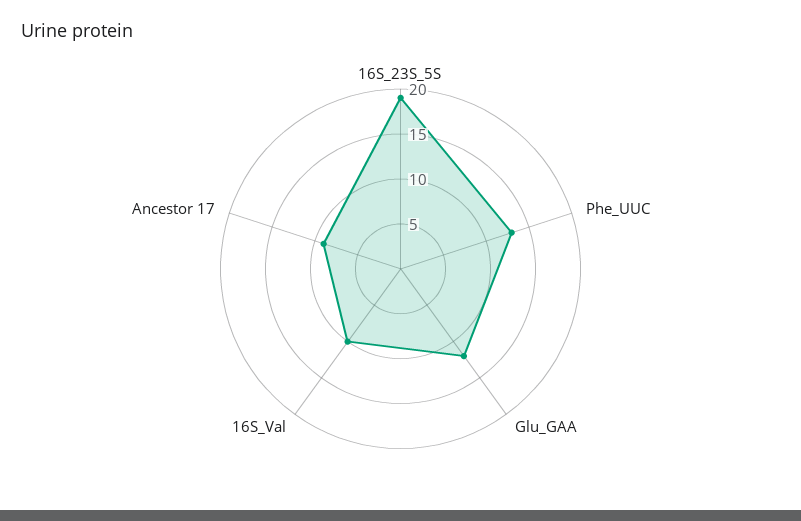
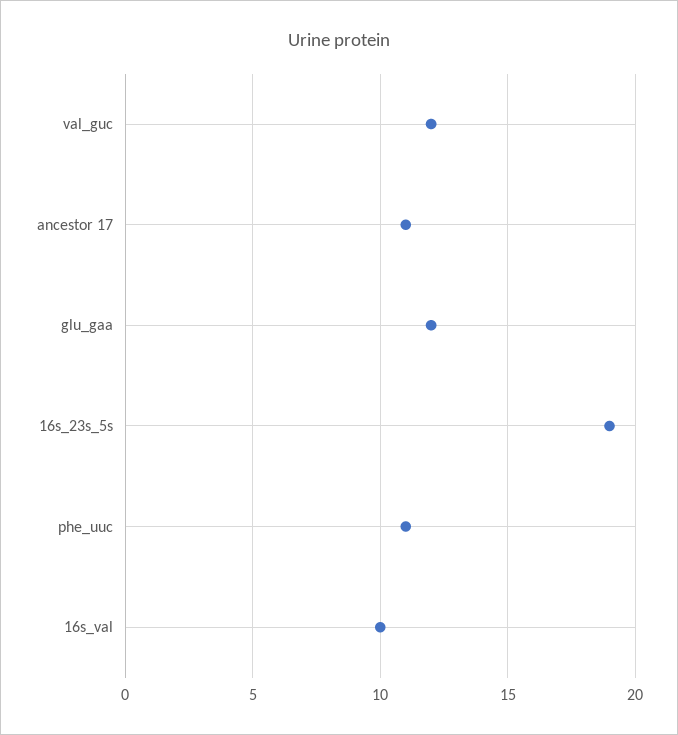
  {
    "16S_23S_5S": 19,
-   "Phe_UUC": 13,
+   "Phe_UUC": 11,
    "Glu_GAA": 12,
    "16S_Val": 10,
-   "Ancestor 17": 9
+   "Ancestor 17": 11,
+   "val_guc": 12
  }

